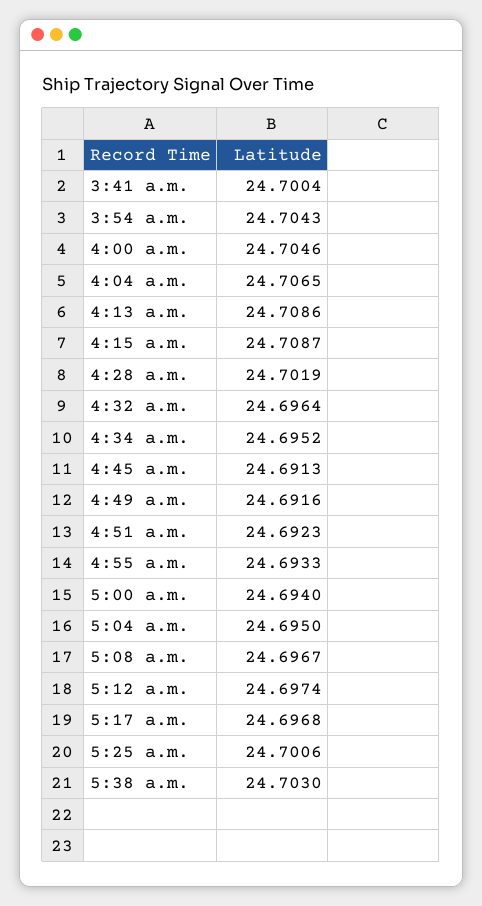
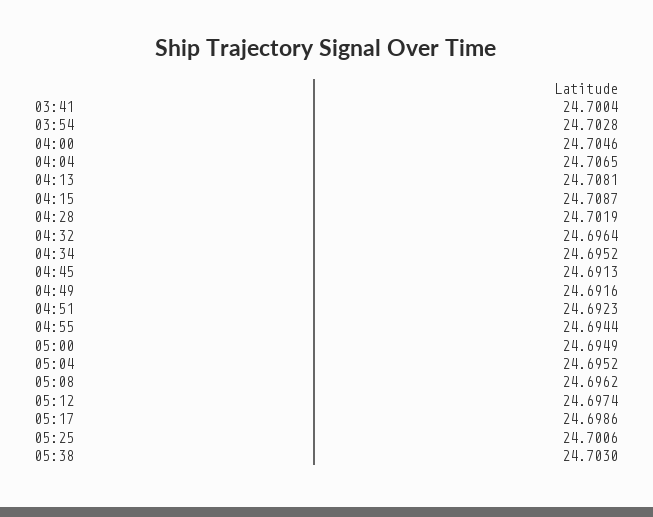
  {
    "3:41 a.m.": 24.7004,
-   "3:54 a.m.": 24.7043,
+   "3:54 a.m.": 24.7028,
    "4:00 a.m.": 24.7046,
    "4:04 a.m.": 24.7065,
-   "4:13 a.m.": 24.7086,
+   "4:13 a.m.": 24.7081,
    "4:15 a.m.": 24.7087,
    "4:28 a.m.": 24.7019,
    "4:32 a.m.": 24.6964,
    "4:34 a.m.": 24.6952,
    "4:45 a.m.": 24.6913,
    "4:49 a.m.": 24.6916,
    "4:51 a.m.": 24.6923,
-   "4:55 a.m.": 24.6933,
+   "4:55 a.m.": 24.6944,
-   "5:00 a.m.": 24.694,
+   "5:00 a.m.": 24.6949,
-   "5:04 a.m.": 24.695,
+   "5:04 a.m.": 24.6952,
-   "5:08 a.m.": 24.6967,
+   "5:08 a.m.": 24.6962,
    "5:12 a.m.": 24.6974,
-   "5:17 a.m.": 24.6968,
+   "5:17 a.m.": 24.6986,
    "5:25 a.m.": 24.7006,
    "5:38 a.m.": 24.703
  }

